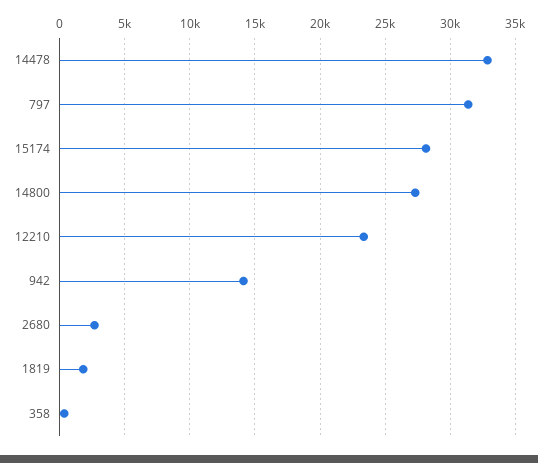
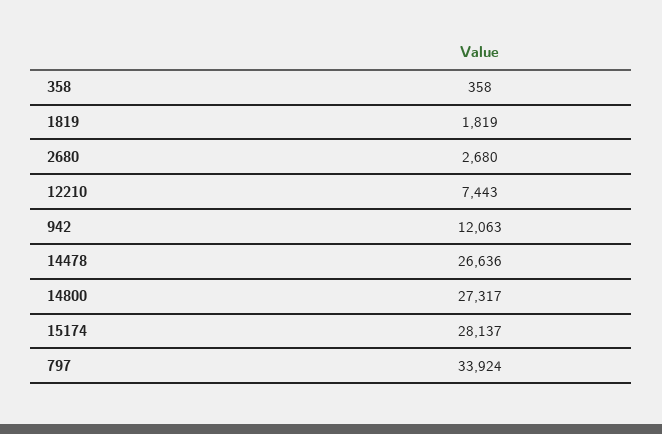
  {
-   "14478": 33000,
+   "14478": 26636,
-   "797": 31500,
+   "797": 33924,
    "15174": 28137,
    "14800": 27317,
-   "12210": 23500,
+   "12210": 7443,
-   "942": 14000,
+   "942": 12063,
    "2680": 2680,
    "1819": 1819,
    "358": 358
  }

